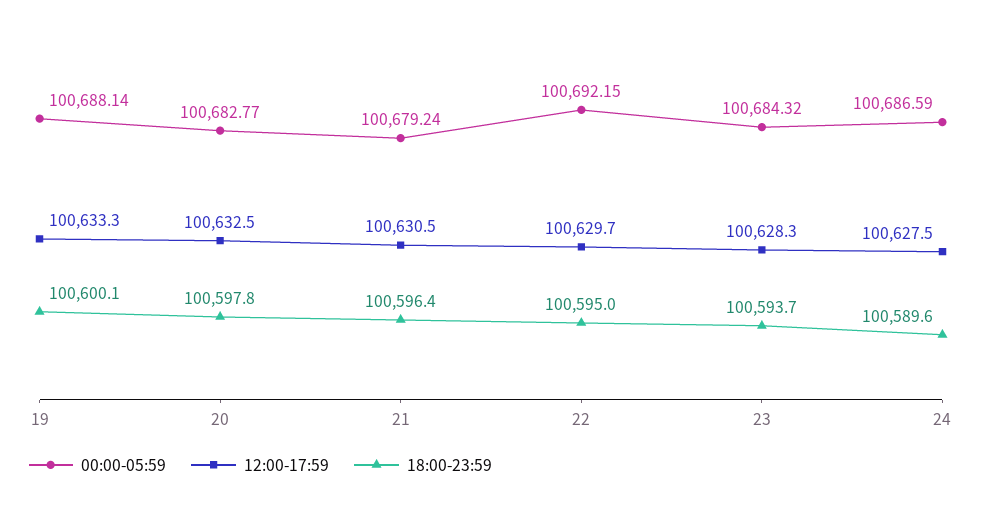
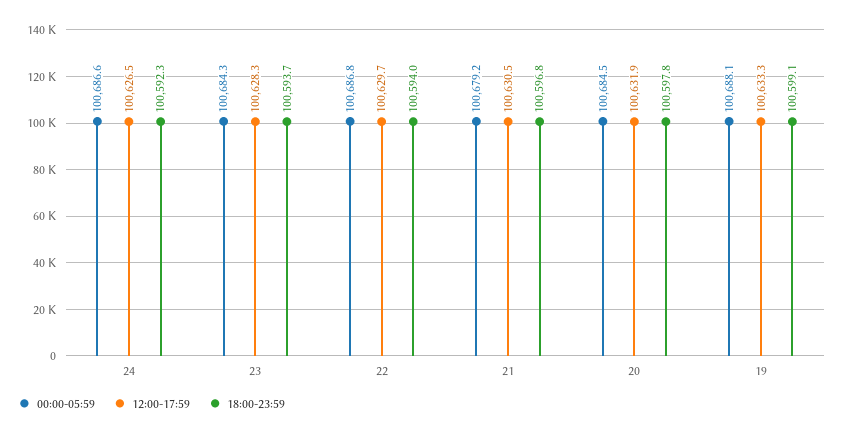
  {
    "00:00-05:59": {
      "19": 100688.14,
-     "20": 100682.77,
+     "20": 100684.5,
      "21": 100679.24,
-     "22": 100692.15,
+     "22": 100686.8,
      "23": 100684.32,
      "24": 100686.59
    },
    "12:00-17:59": {
      "19": 100633.3,
-     "20": 100632.5,
+     "20": 100631.9,
      "21": 100630.5,
      "22": 100629.7,
      "23": 100628.3,
-     "24": 100627.5
+     "24": 100626.5
    },
    "18:00-23:59": {
-     "19": 100600.1,
+     "19": 100599.1,
      "20": 100597.8,
-     "21": 100596.4,
+     "21": 100596.8,
-     "22": 100595,
+     "22": 100594,
      "23": 100593.7,
-     "24": 100589.6
+     "24": 100592.3
    }
  }

